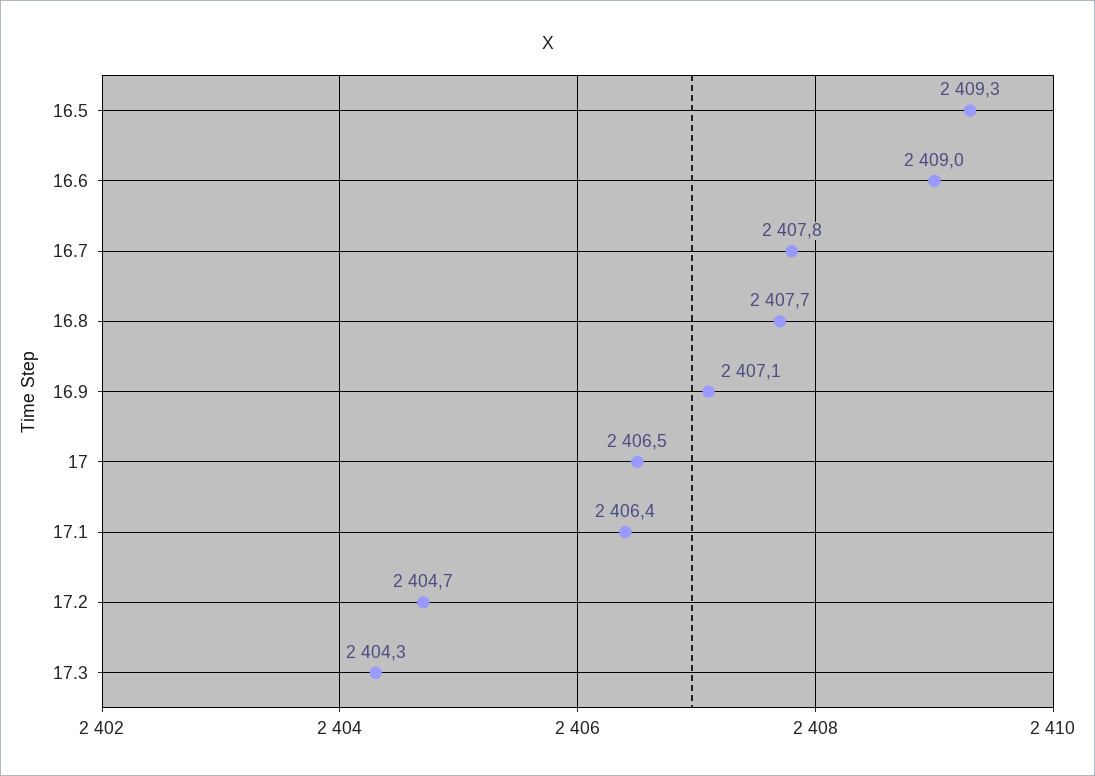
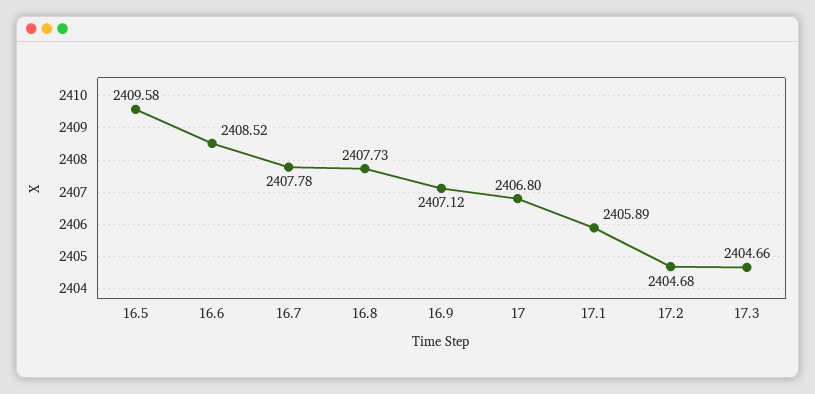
  {
-   "16.5": 2409.3,
+   "16.5": 2409.58,
-   "16.6": 2409,
+   "16.6": 2408.52,
    "16.7": 2407.78,
    "16.8": 2407.73,
    "16.9": 2407.12,
-   "17": 2406.5,
+   "17": 2406.8,
-   "17.1": 2406.4,
+   "17.1": 2405.89,
    "17.2": 2404.68,
-   "17.3": 2404.3
+   "17.3": 2404.66
  }

